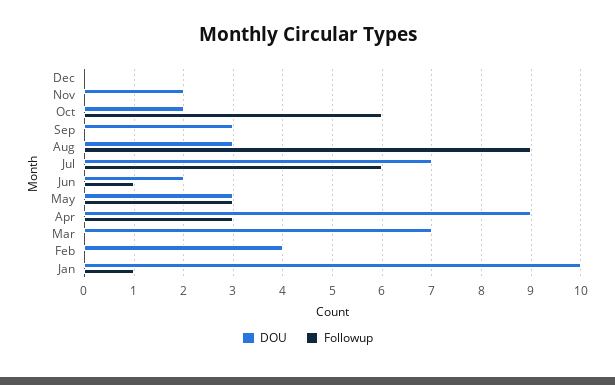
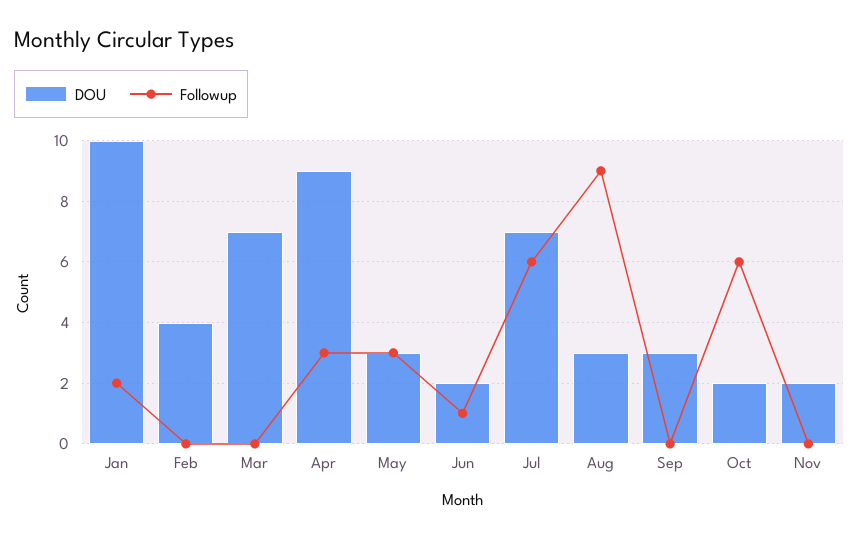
  {
    "DOU": {
-     "Dec": 0,
      "Nov": 2,
      "Oct": 2,
      "Sep": 3,
      "Aug": 3,
      "Jul": 7,
      "Jun": 2,
      "May": 3,
      "Apr": 9,
      "Mar": 7,
      "Feb": 4,
      "Jan": 10
    },
    "Followup": {
-     "Dec": 0,
      "Nov": 0,
      "Oct": 6,
      "Sep": 0,
      "Aug": 9,
      "Jul": 6,
      "Jun": 1,
      "May": 3,
      "Apr": 3,
      "Mar": 0,
      "Feb": 0,
-     "Jan": 1
+     "Jan": 2
    }
  }

